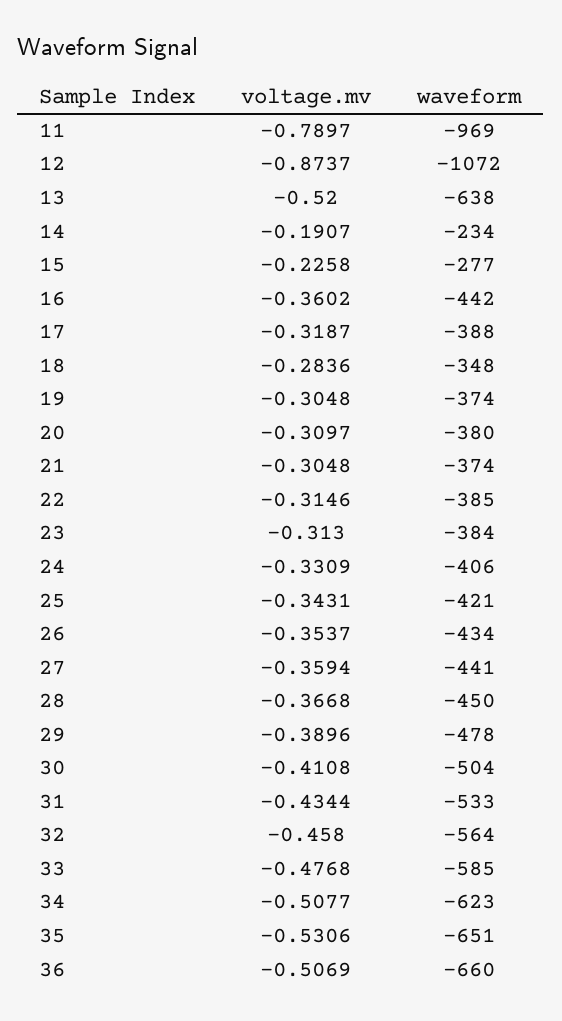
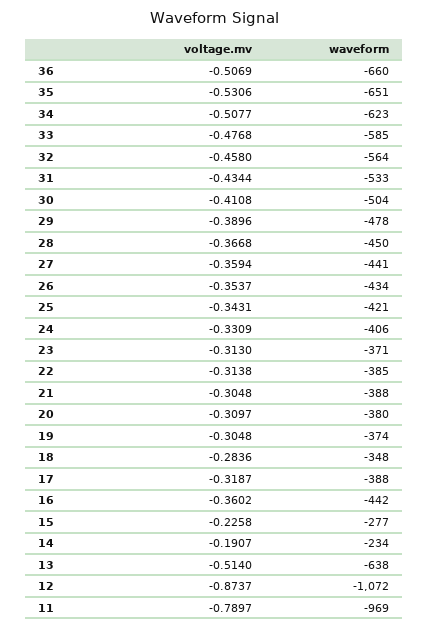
  {
    "voltage.mv": {
      "11": -0.7897,
      "12": -0.8737,
-     "13": -0.52,
+     "13": -0.514,
      "14": -0.1907,
      "15": -0.2258,
      "16": -0.3602,
      "17": -0.3187,
      "18": -0.2836,
      "19": -0.3048,
      "20": -0.3097,
      "21": -0.3048,
-     "22": -0.3146,
+     "22": -0.3138,
      "23": -0.313,
      "24": -0.3309,
      "25": -0.3431,
      "26": -0.3537,
      "27": -0.3594,
      "28": -0.3668,
      "29": -0.3896,
      "30": -0.4108,
      "31": -0.4344,
      "32": -0.458,
      "33": -0.4768,
      "34": -0.5077,
      "35": -0.5306,
      "36": -0.5069
    },
    "waveform": {
      "11": -969,
      "12": -1072,
      "13": -638,
      "14": -234,
      "15": -277,
      "16": -442,
      "17": -388,
      "18": -348,
      "19": -374,
      "20": -380,
-     "21": -374,
+     "21": -388,
      "22": -385,
-     "23": -384,
+     "23": -371,
      "24": -406,
      "25": -421,
      "26": -434,
      "27": -441,
      "28": -450,
      "29": -478,
      "30": -504,
      "31": -533,
      "32": -564,
      "33": -585,
      "34": -623,
      "35": -651,
      "36": -660
    }
  }

